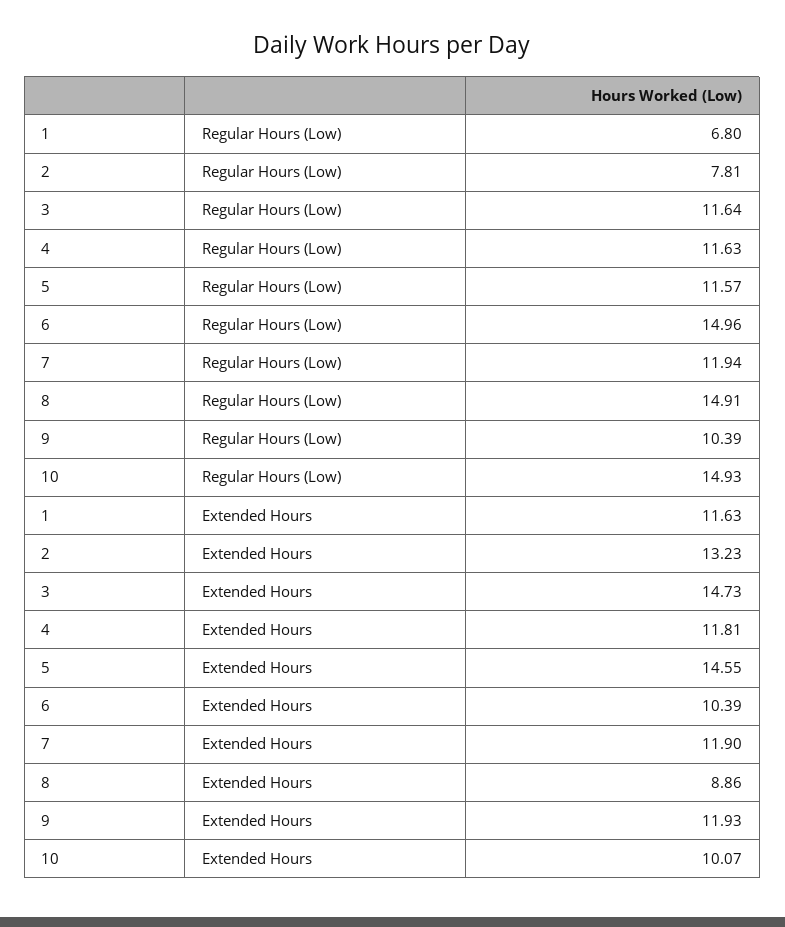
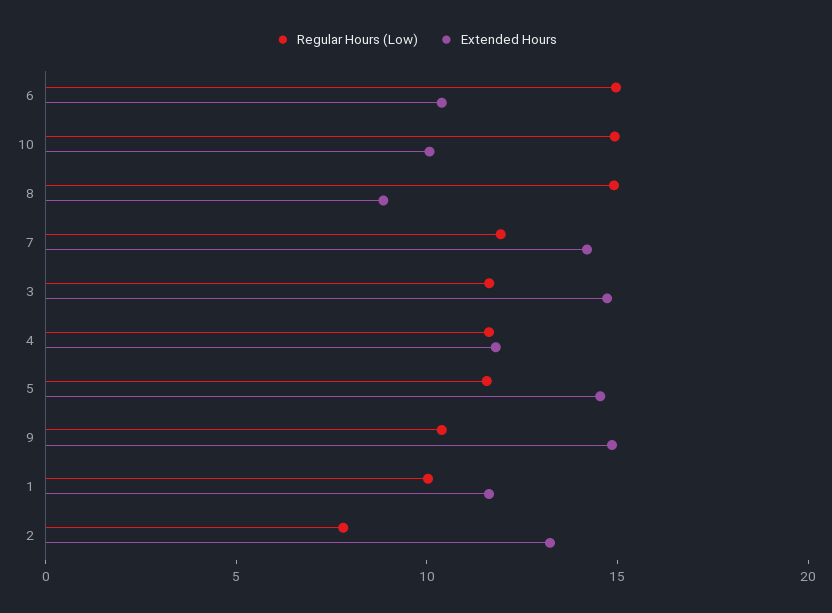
  {
    "Regular Hours (Low)": {
-     "1": 6.8,
+     "1": 10,
      "2": 7.81,
      "3": 11.64,
      "4": 11.63,
      "5": 11.57,
      "6": 14.96,
      "7": 11.94,
      "8": 14.91,
      "9": 10.39,
      "10": 14.93
    },
    "Extended Hours": {
      "1": 11.63,
      "2": 13.23,
      "3": 14.73,
      "4": 11.81,
      "5": 14.55,
      "6": 10.39,
-     "7": 11.9,
+     "7": 14,
      "8": 8.86,
-     "9": 11.93,
+     "9": 15,
      "10": 10.07
    }
  }

